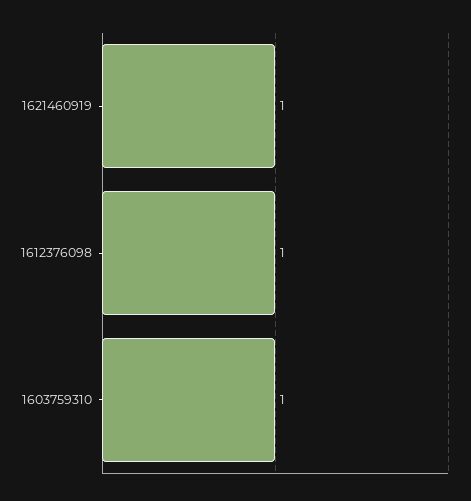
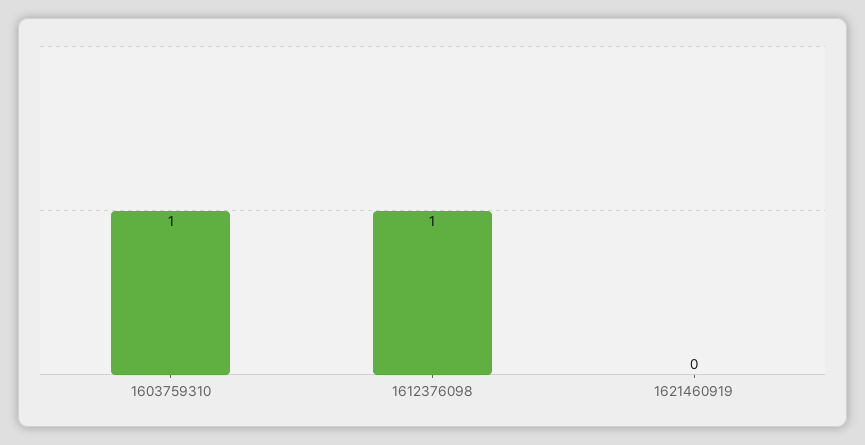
  {
-   "1621460919": 1,
+   "1621460919": 0,
    "1612376098": 1,
    "1603759310": 1
  }

